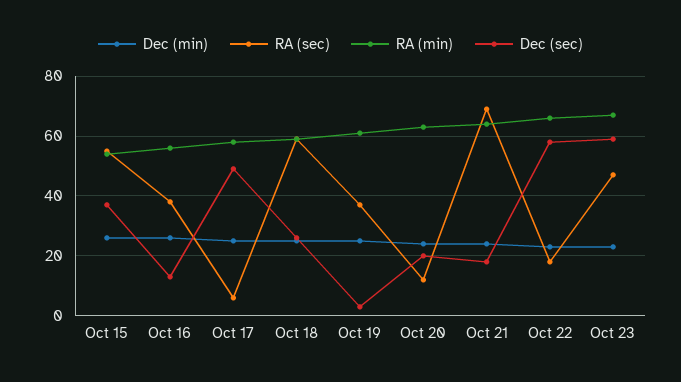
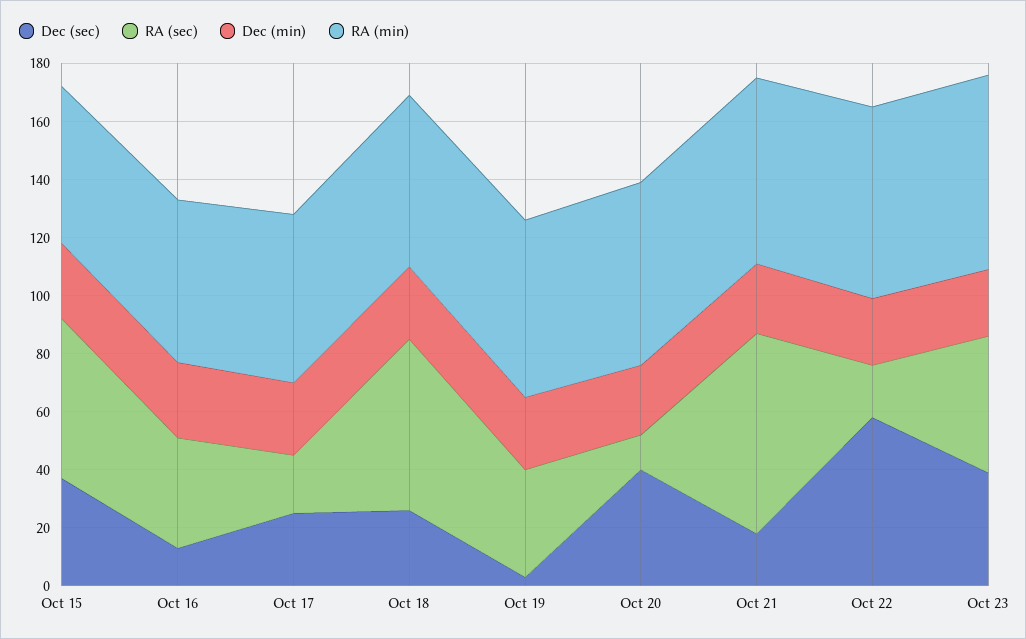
  {
    "Dec (min)": {
      "Oct 15": 25,
      "Oct 16": 25,
      "Oct 17": 25,
      "Oct 18": 25,
      "Oct 19": 25,
      "Oct 20": 25,
      "Oct 21": 25,
      "Oct 22": 25,
      "Oct 23": 25
    },
    "RA (sec)": {
      "Oct 15": 55,
      "Oct 16": 40,
-     "Oct 17": 5,
+     "Oct 17": 20,
      "Oct 18": 60,
      "Oct 19": 35,
      "Oct 20": 10,
      "Oct 21": 70,
      "Oct 22": 20,
      "Oct 23": 45
    },
    "RA (min)": {
      "Oct 15": 55,
      "Oct 16": 55,
      "Oct 17": 60,
      "Oct 18": 60,
      "Oct 19": 60,
      "Oct 20": 65,
      "Oct 21": 65,
      "Oct 22": 65,
      "Oct 23": 65
    },
    "Dec (sec)": {
      "Oct 15": 35,
      "Oct 16": 15,
-     "Oct 17": 50,
+     "Oct 17": 25,
      "Oct 18": 25,
      "Oct 19": 5,
-     "Oct 20": 20,
+     "Oct 20": 40,
      "Oct 21": 20,
      "Oct 22": 60,
-     "Oct 23": 60
+     "Oct 23": 40
    }
  }

